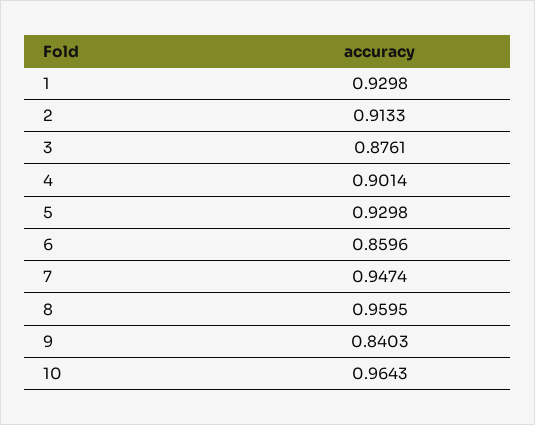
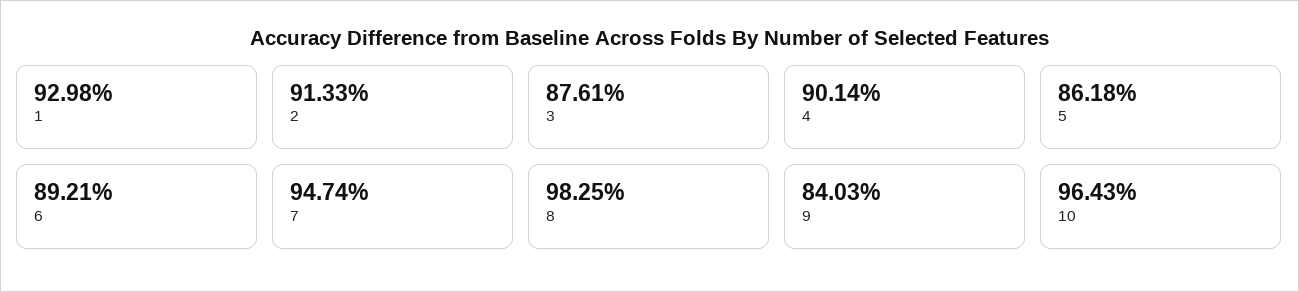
  {
    "1": 0.9298,
    "2": 0.9133,
    "3": 0.8761,
    "4": 0.9014,
-   "5": 0.9298,
+   "5": 0.8618,
-   "6": 0.8596,
+   "6": 0.8921,
    "7": 0.9474,
-   "8": 0.9595,
+   "8": 0.9825,
    "9": 0.8403,
    "10": 0.9643
  }

